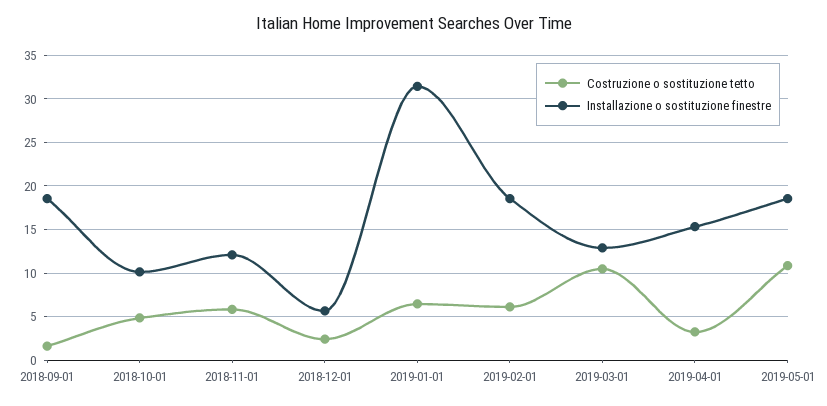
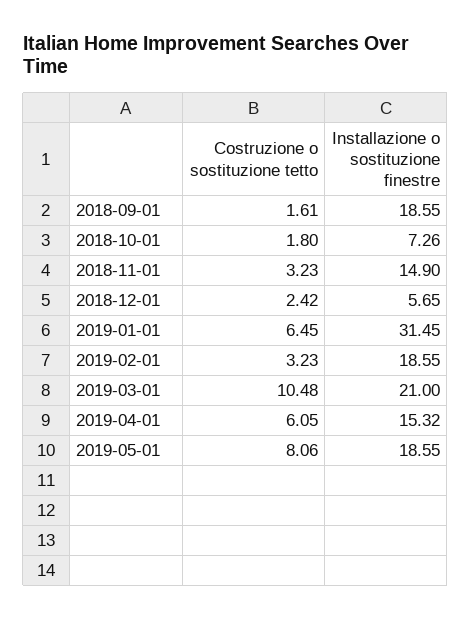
  {
    "Costruzione o sostituzione tetto": {
      "2018-09-01": 1.61,
-     "2018-10-01": 5,
+     "2018-10-01": 1.8,
-     "2018-11-01": 6,
+     "2018-11-01": 3.23,
      "2018-12-01": 2.42,
      "2019-01-01": 6.45,
-     "2019-02-01": 6,
+     "2019-02-01": 3.23,
      "2019-03-01": 10.48,
-     "2019-04-01": 3,
+     "2019-04-01": 6.05,
-     "2019-05-01": 11
+     "2019-05-01": 8.06
    },
    "Installazione o sostituzione finestre": {
      "2018-09-01": 18.55,
-     "2018-10-01": 10,
+     "2018-10-01": 7.26,
-     "2018-11-01": 12,
+     "2018-11-01": 14.9,
      "2018-12-01": 5.65,
      "2019-01-01": 31.45,
      "2019-02-01": 18.55,
-     "2019-03-01": 13,
+     "2019-03-01": 21,
      "2019-04-01": 15.32,
      "2019-05-01": 18.55
    }
  }

